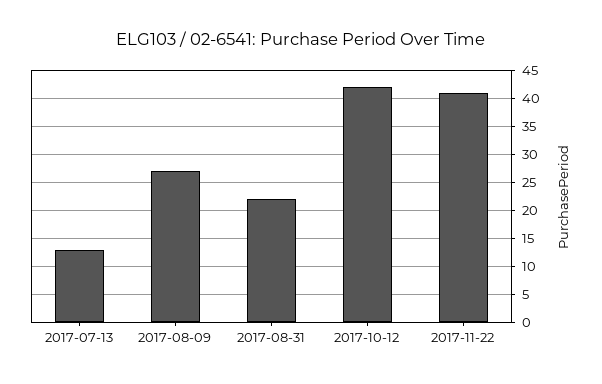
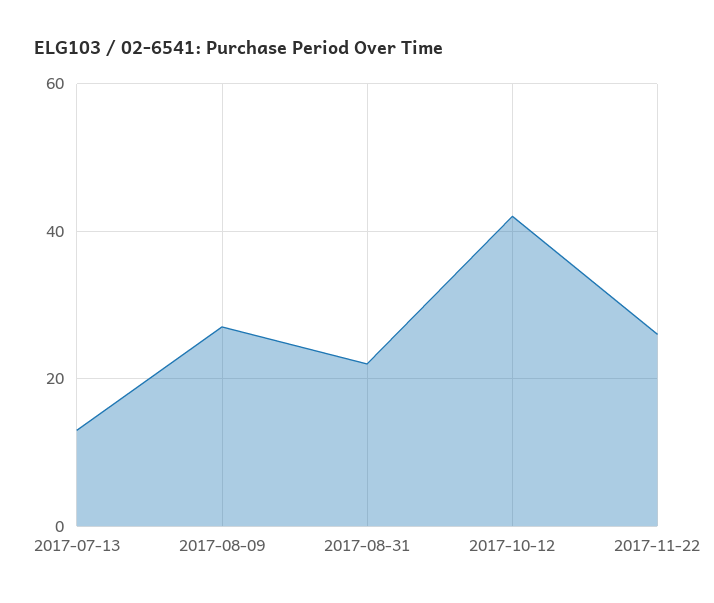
  {
    "2017-07-13": 15,
    "2017-08-09": 25,
    "2017-08-31": 20,
    "2017-10-12": 40,
-   "2017-11-22": 40
+   "2017-11-22": 25
  }

